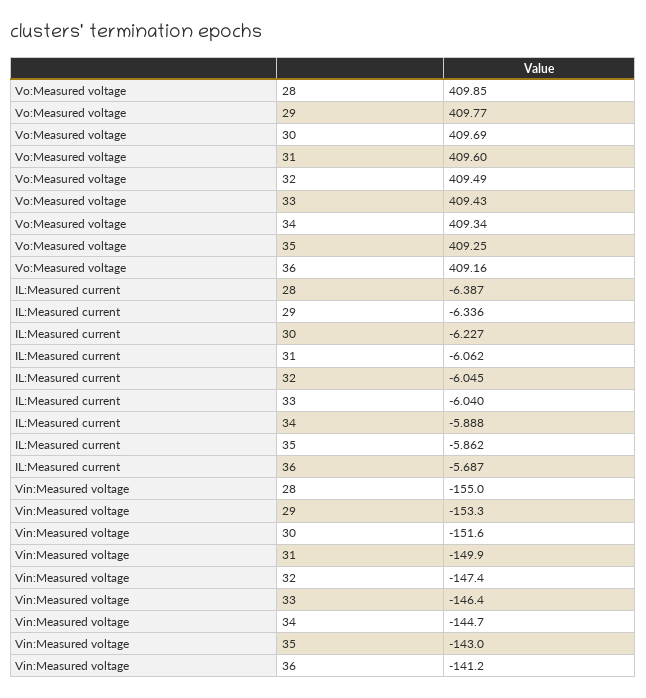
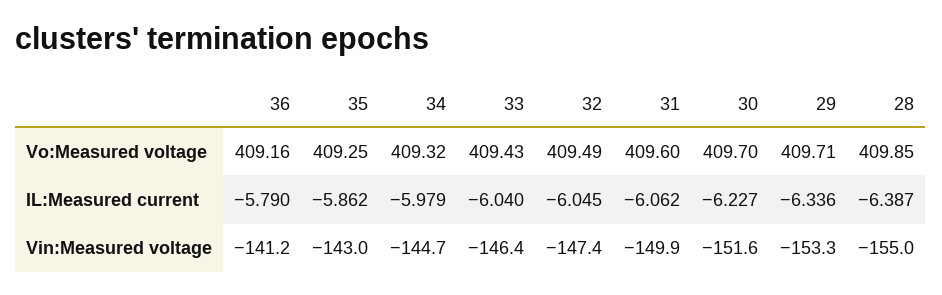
  {
    "Vo:Measured voltage": {
      "28": 409.85,
-     "29": 409.77,
+     "29": 409.71,
-     "30": 409.69,
+     "30": 409.7,
      "31": 409.6,
      "32": 409.49,
      "33": 409.43,
-     "34": 409.34,
+     "34": 409.32,
      "35": 409.25,
      "36": 409.16
    },
    "IL:Measured current": {
      "28": -6.387,
      "29": -6.336,
      "30": -6.227,
      "31": -6.062,
      "32": -6.045,
      "33": -6.04,
-     "34": -5.888,
+     "34": -5.979,
      "35": -5.862,
-     "36": -5.687
+     "36": -5.79
    },
    "Vin:Measured voltage": {
      "28": -155,
      "29": -153.3,
      "30": -151.6,
      "31": -149.9,
      "32": -147.4,
      "33": -146.4,
      "34": -144.7,
      "35": -143,
      "36": -141.2
    }
  }

